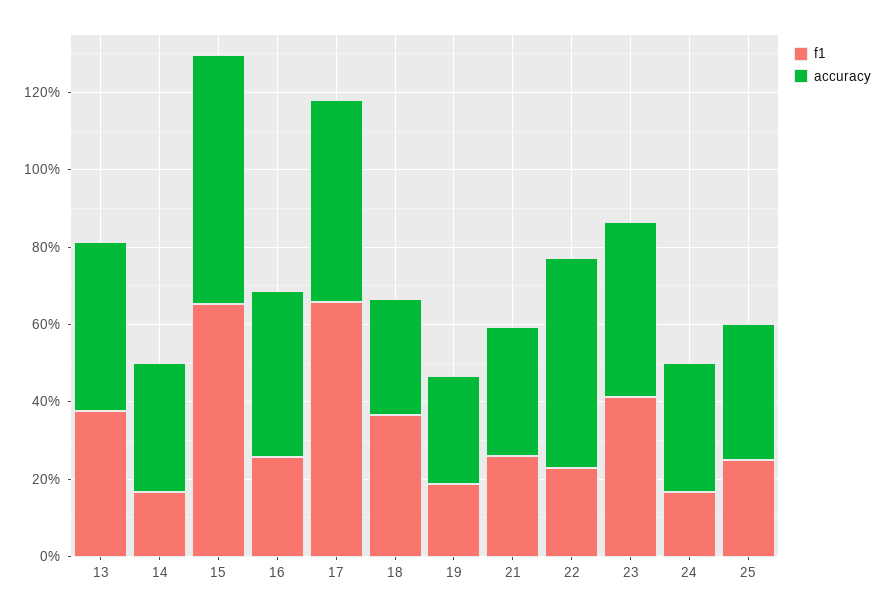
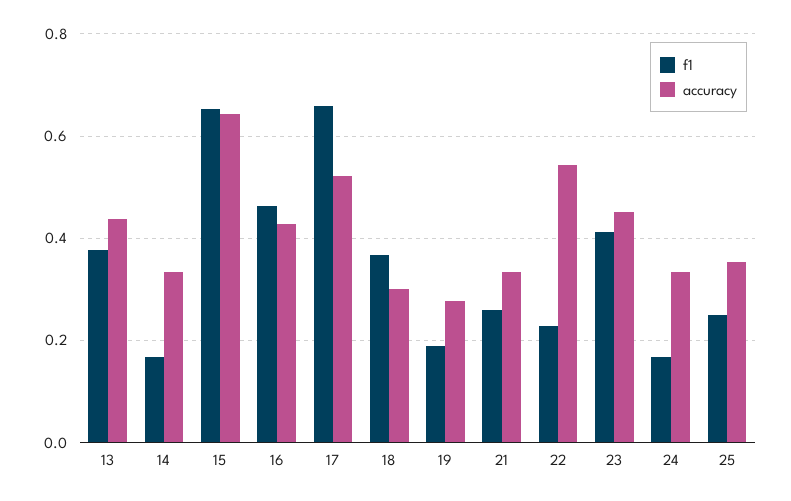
  {
    "f1": {
      "13": 0.38,
      "14": 0.16,
      "15": 0.66,
-     "16": 0.25,
+     "16": 0.46,
      "17": 0.66,
      "18": 0.36,
      "19": 0.18,
      "21": 0.26,
      "22": 0.22,
      "23": 0.42,
      "24": 0.16,
      "25": 0.24
    },
    "accuracy": {
      "13": 0.44,
      "14": 0.34,
      "15": 0.64,
      "16": 0.42,
      "17": 0.52,
      "18": 0.3,
      "19": 0.28,
      "21": 0.34,
      "22": 0.54,
      "23": 0.46,
      "24": 0.34,
      "25": 0.36
    }
  }

